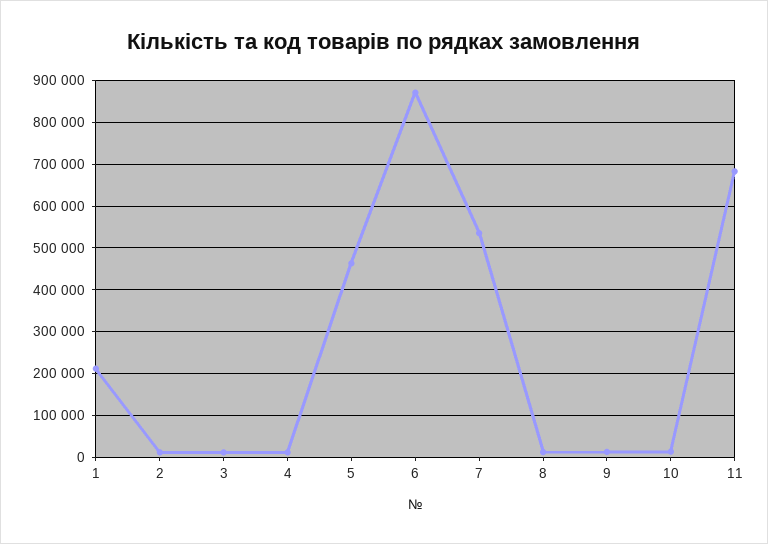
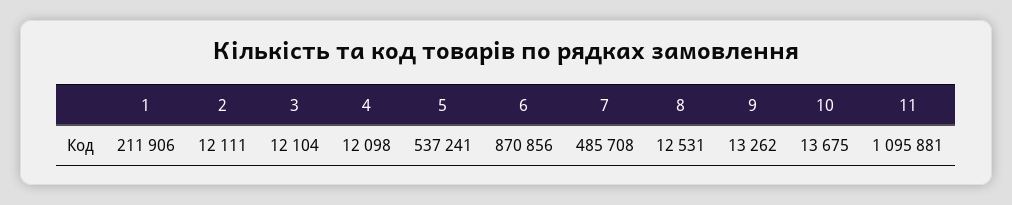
  {
    "1": 211906,
    "2": 12111,
    "3": 12104,
    "4": 12098,
-   "5": 460000,
+   "5": 537241,
    "6": 870856,
-   "7": 540000,
+   "7": 485708,
    "8": 12531,
    "9": 13262,
    "10": 13675,
-   "11": 680000
+   "11": 1095881
  }

